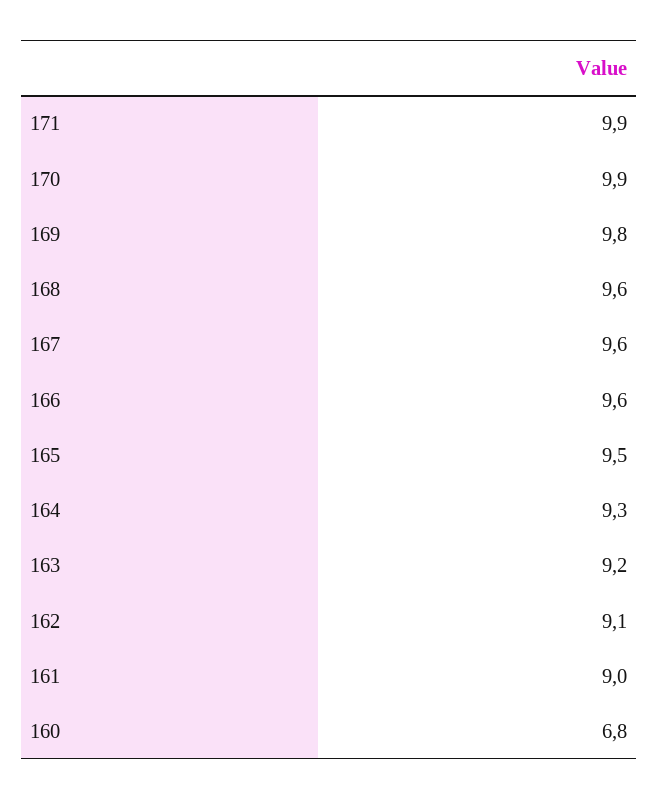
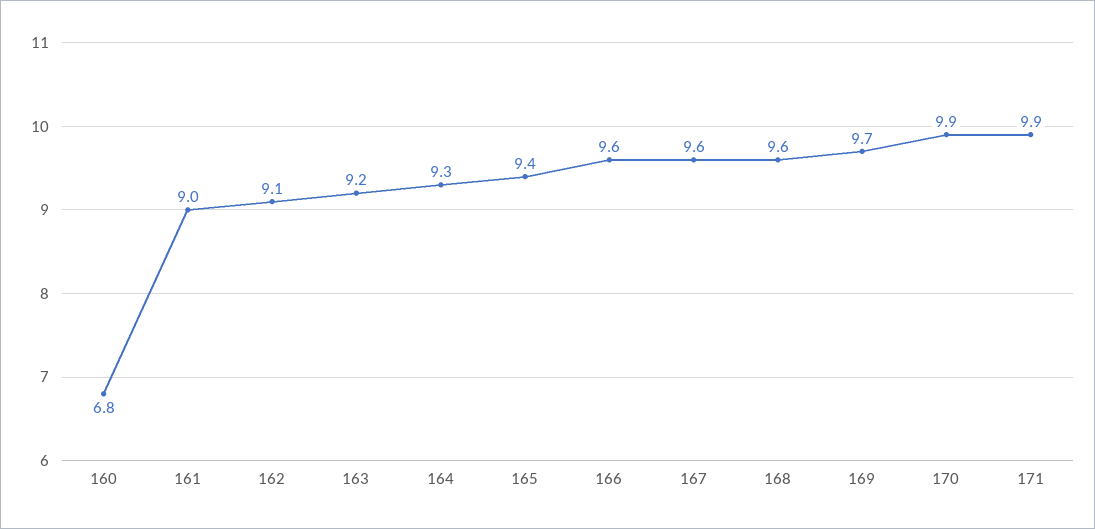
  {
    "171": 9.9,
    "170": 9.9,
-   "169": 9.8,
+   "169": 9.7,
    "168": 9.6,
    "167": 9.6,
    "166": 9.6,
-   "165": 9.5,
+   "165": 9.4,
    "164": 9.3,
    "163": 9.2,
    "162": 9.1,
    "161": 9,
    "160": 6.8
  }

